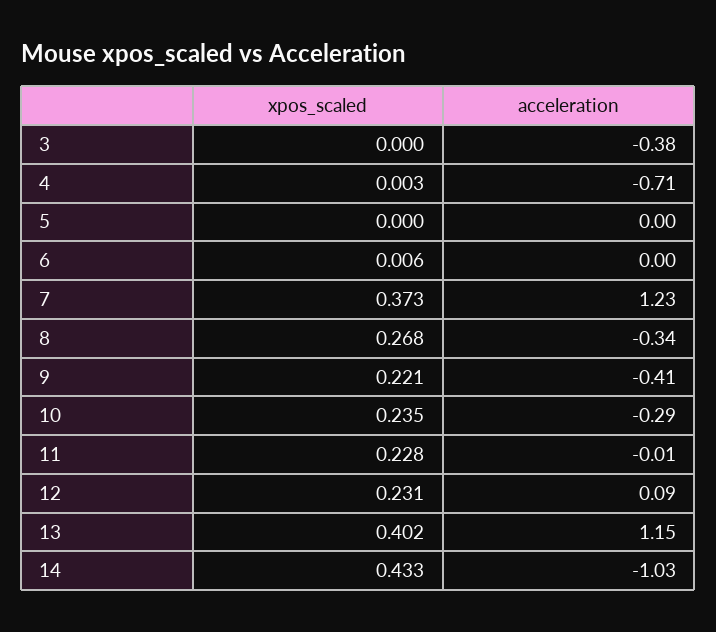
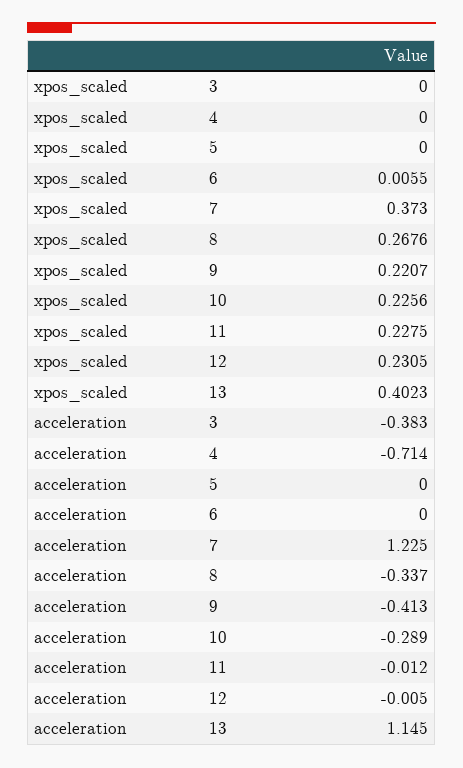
  {
    "xpos_scaled": {
      "3": 0,
-     "4": 0.003,
+     "4": 0,
      "5": 0,
      "6": 0.0055,
      "7": 0.373,
      "8": 0.2676,
      "9": 0.2207,
-     "10": 0.235,
+     "10": 0.2256,
      "11": 0.2275,
      "12": 0.2305,
-     "13": 0.4023,
+     "13": 0.4023
-     "14": 0.433
    },
    "acceleration": {
      "3": -0.383,
      "4": -0.714,
      "5": 0,
      "6": 0,
      "7": 1.225,
      "8": -0.337,
      "9": -0.413,
      "10": -0.289,
      "11": -0.012,
-     "12": 0.09,
+     "12": -0.005,
-     "13": 1.145,
+     "13": 1.145
-     "14": -1.03
    }
  }

